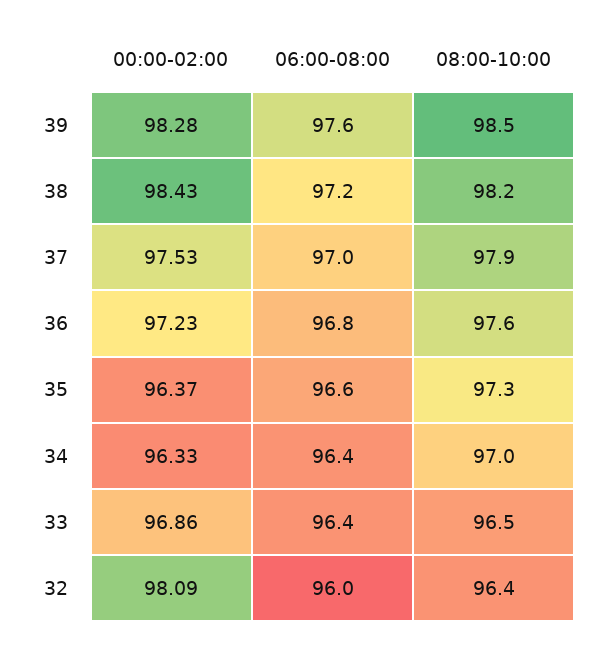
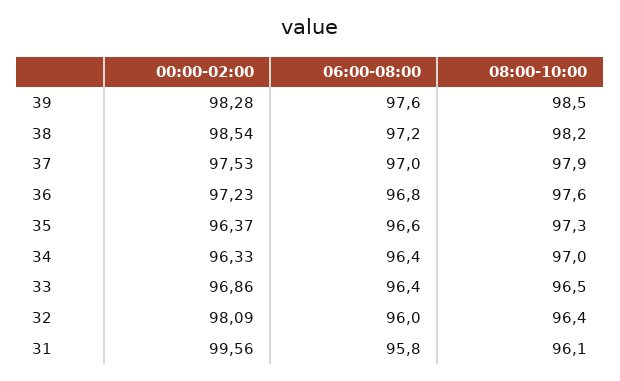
  {
    "00:00-02:00": {
      "39": 98.28,
-     "38": 98.43,
+     "38": 98.54,
      "37": 97.53,
      "36": 97.23,
      "35": 96.37,
      "34": 96.33,
      "33": 96.86,
-     "32": 98.09
+     "32": 98.09,
+     "31": 99.56
    },
    "06:00-08:00": {
      "39": 97.6,
      "38": 97.2,
      "37": 97,
      "36": 96.8,
      "35": 96.6,
      "34": 96.4,
      "33": 96.4,
-     "32": 96
+     "32": 96,
+     "31": 95.8
    },
    "08:00-10:00": {
      "39": 98.5,
      "38": 98.2,
      "37": 97.9,
      "36": 97.6,
      "35": 97.3,
      "34": 97,
      "33": 96.5,
-     "32": 96.4
+     "32": 96.4,
+     "31": 96.1
    }
  }

